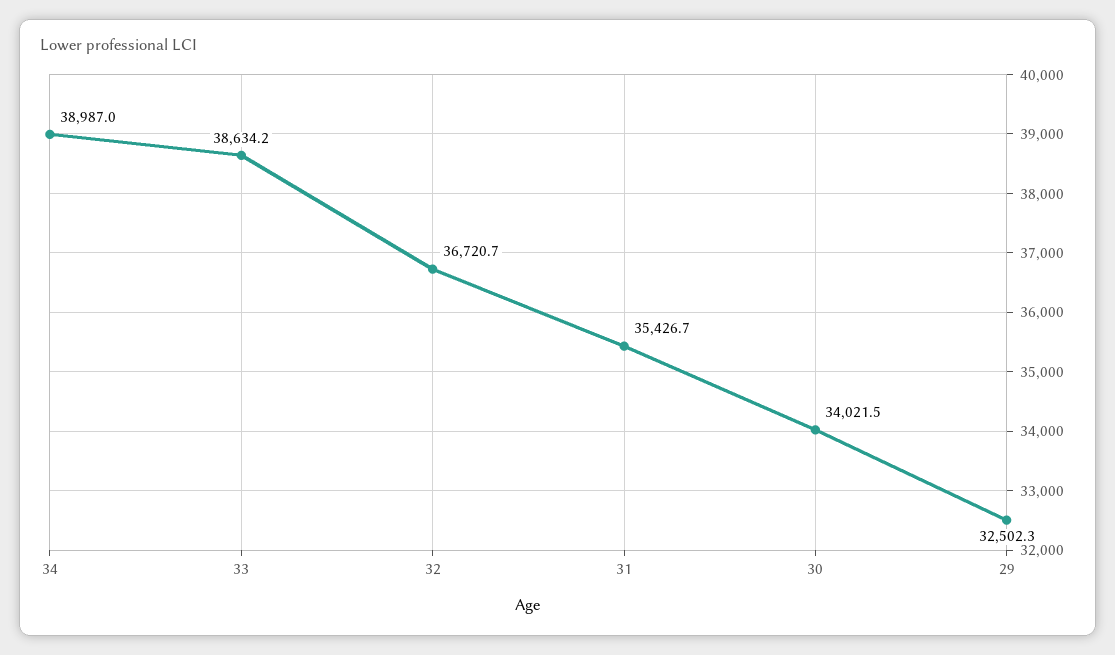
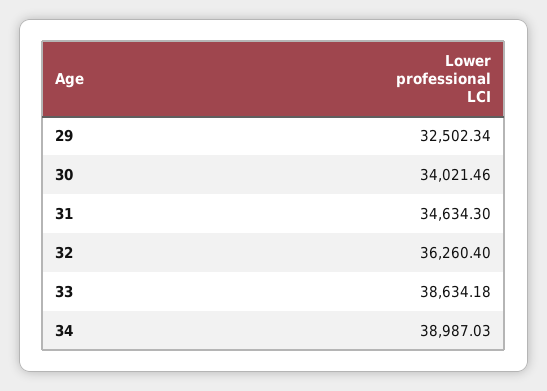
  {
    "34": 38987.03,
    "33": 38634.18,
-   "32": 36720.7,
+   "32": 36260.4,
-   "31": 35426.7,
+   "31": 34634.3,
    "30": 34021.46,
    "29": 32502.34
  }

